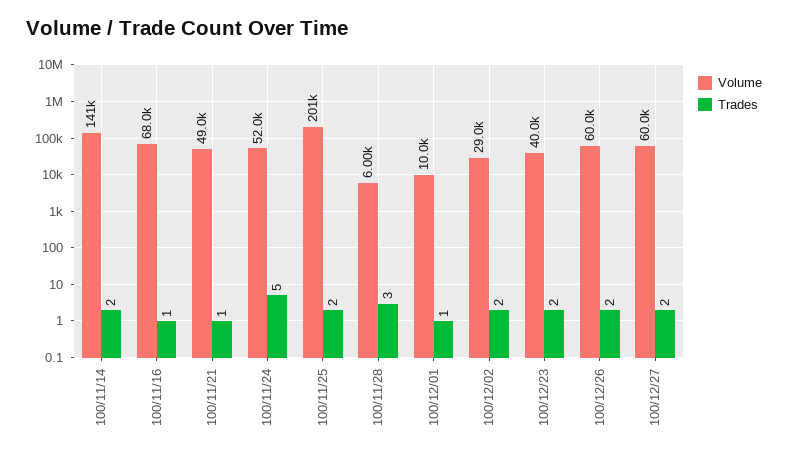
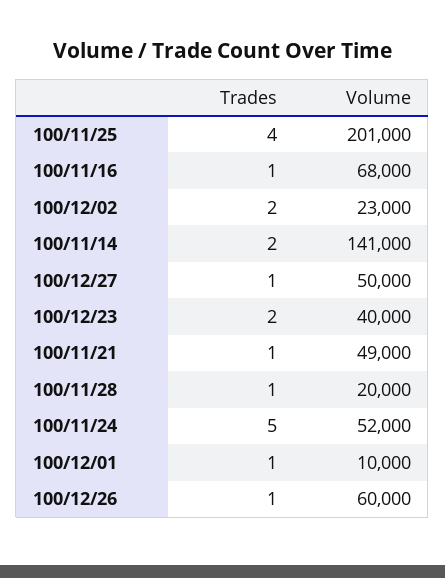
  {
    "Volume": {
      "100/11/14": 141000,
      "100/11/16": 68000,
      "100/11/21": 49000,
      "100/11/24": 52000,
      "100/11/25": 201000,
-     "100/11/28": 6000,
+     "100/11/28": 20000,
      "100/12/01": 10000,
-     "100/12/02": 29000,
+     "100/12/02": 23000,
      "100/12/23": 40000,
      "100/12/26": 60000,
-     "100/12/27": 60000
+     "100/12/27": 50000
    },
    "Trades": {
      "100/11/14": 2,
      "100/11/16": 1,
      "100/11/21": 1,
      "100/11/24": 5,
-     "100/11/25": 2,
+     "100/11/25": 4,
-     "100/11/28": 3,
+     "100/11/28": 1,
      "100/12/01": 1,
      "100/12/02": 2,
      "100/12/23": 2,
-     "100/12/26": 2,
+     "100/12/26": 1,
-     "100/12/27": 2
+     "100/12/27": 1
    }
  }

